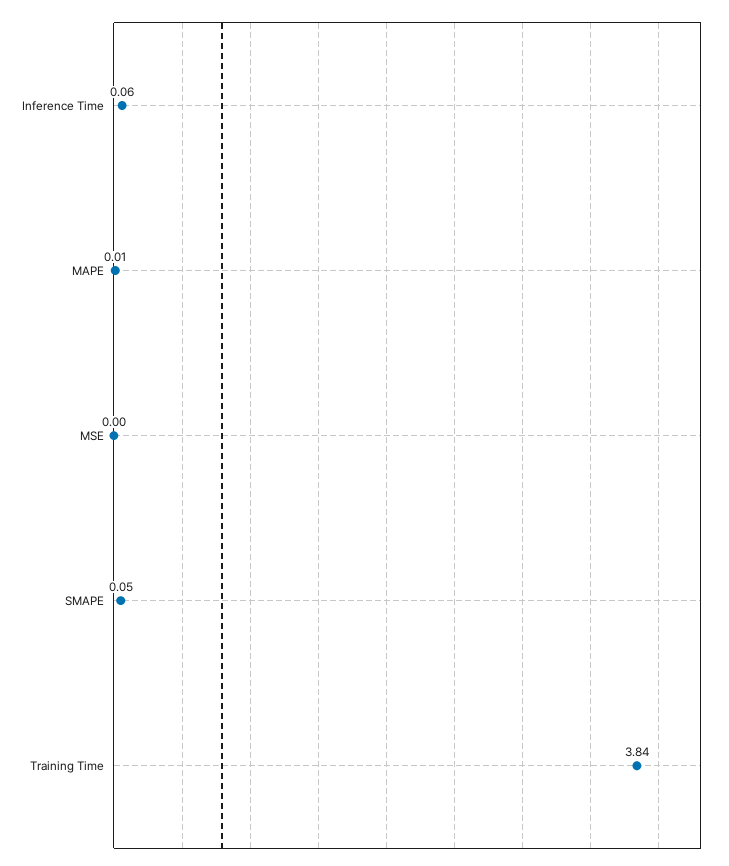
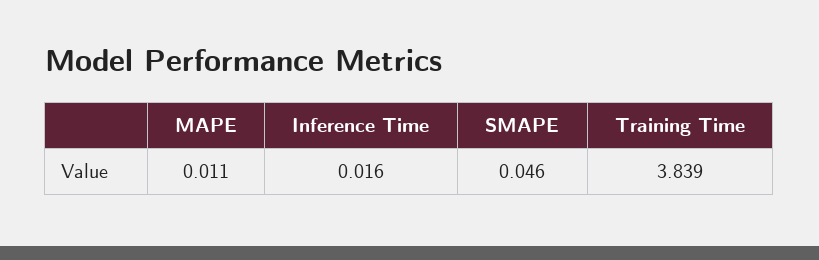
  {
-   "Inference Time": 0.06,
+   "Inference Time": 0.016,
    "MAPE": 0.011,
-   "MSE": 0,
    "SMAPE": 0.046,
    "Training Time": 3.839
  }

